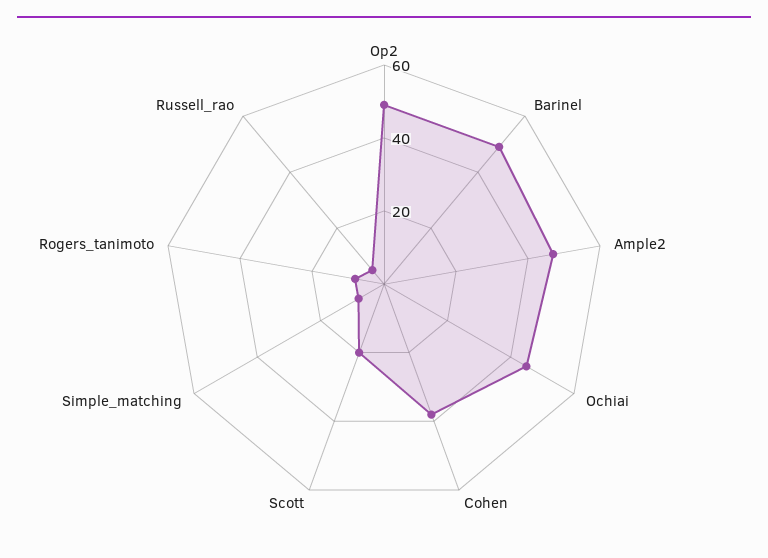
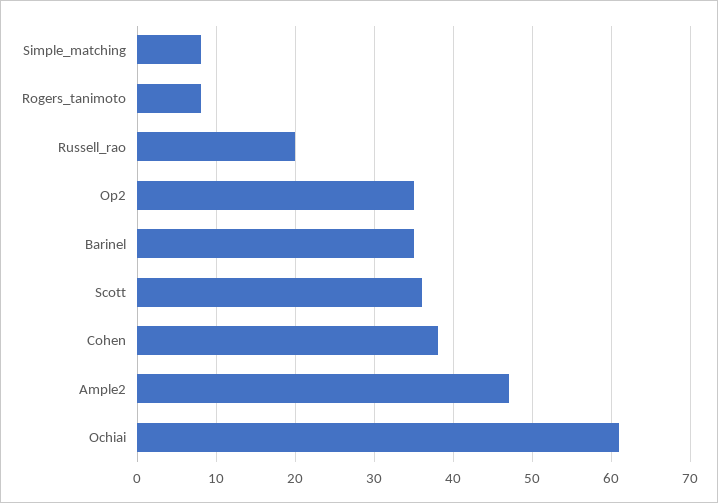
  {
-   "Op2": 50,
+   "Op2": 35,
-   "Barinel": 50,
+   "Barinel": 35,
    "Ample2": 47,
-   "Ochiai": 45,
+   "Ochiai": 61,
    "Cohen": 38,
-   "Scott": 20,
+   "Scott": 36,
    "Simple_matching": 8,
    "Rogers_tanimoto": 8,
-   "Russell_rao": 5
+   "Russell_rao": 20
  }

